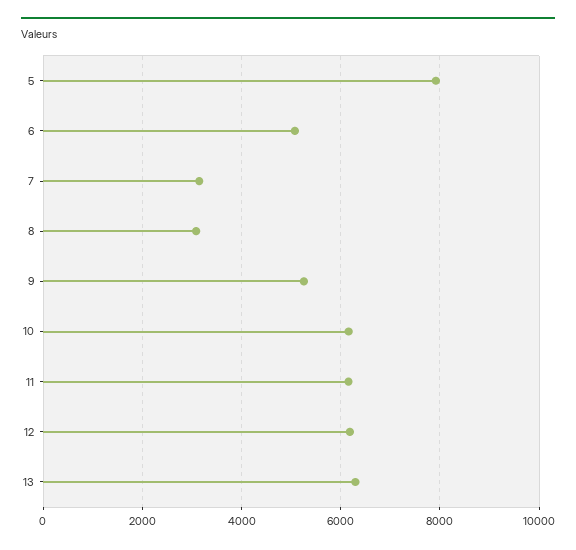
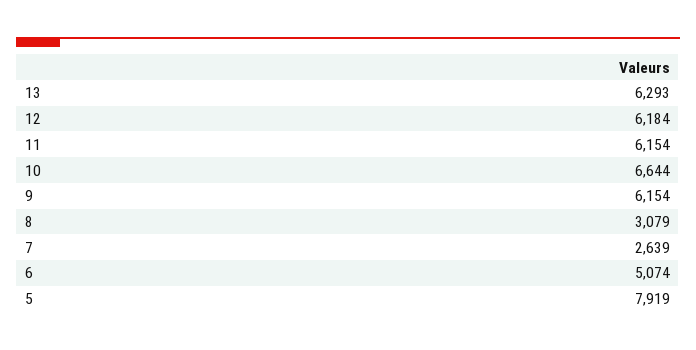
  {
    "5": 7919,
    "6": 5074,
-   "7": 3200,
+   "7": 2639,
    "8": 3079,
-   "9": 5200,
+   "9": 6154,
-   "10": 6200,
+   "10": 6644,
    "11": 6154,
    "12": 6184,
    "13": 6293
  }

